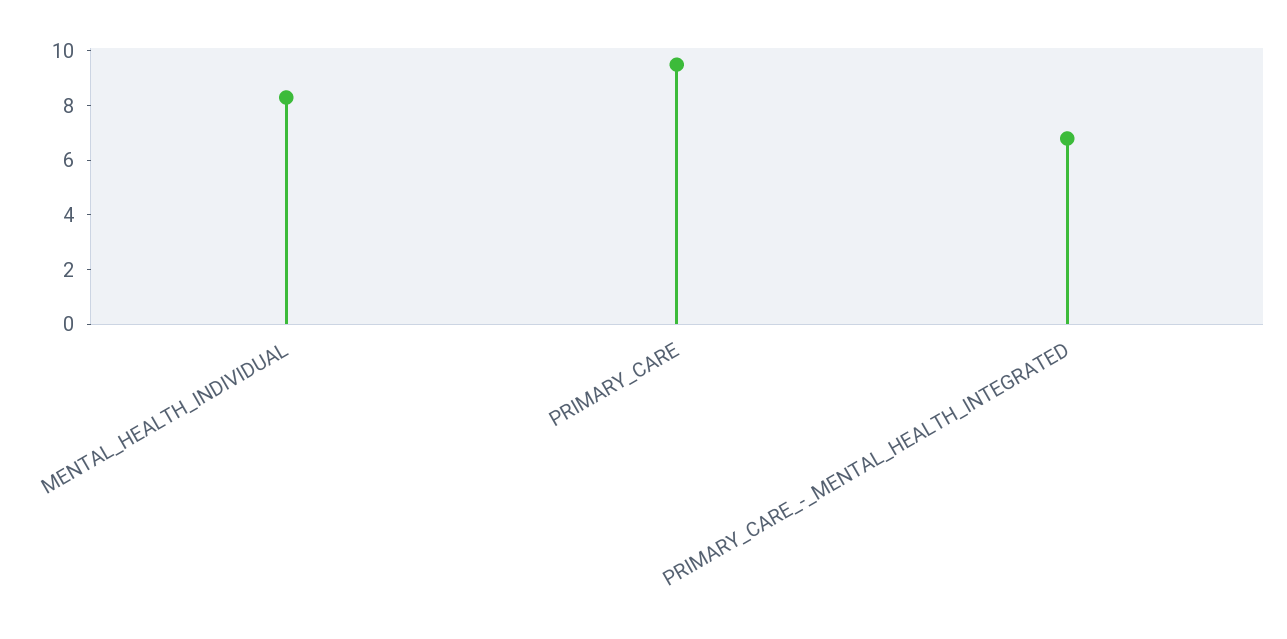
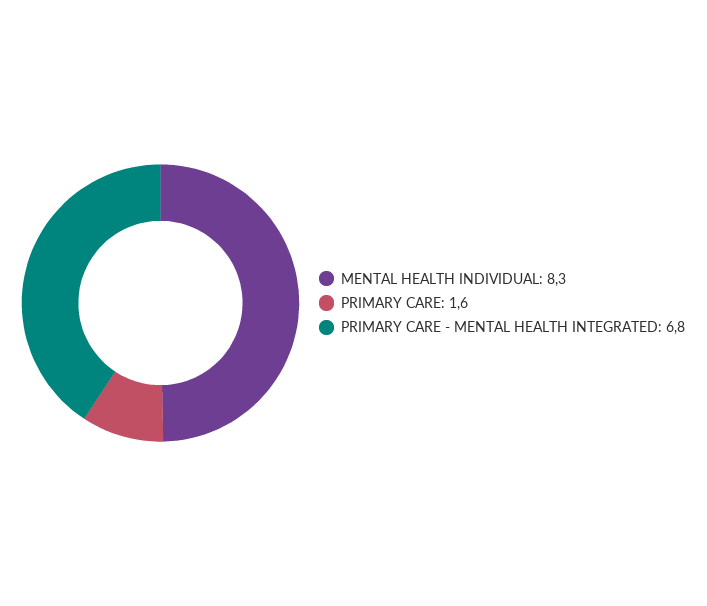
  {
    "MENTAL_HEALTH_INDIVIDUAL": 8.3,
-   "PRIMARY_CARE": 9.5,
+   "PRIMARY_CARE": 1.6,
    "PRIMARY_CARE_-_MENTAL_HEALTH_INTEGRATED": 6.8
  }

